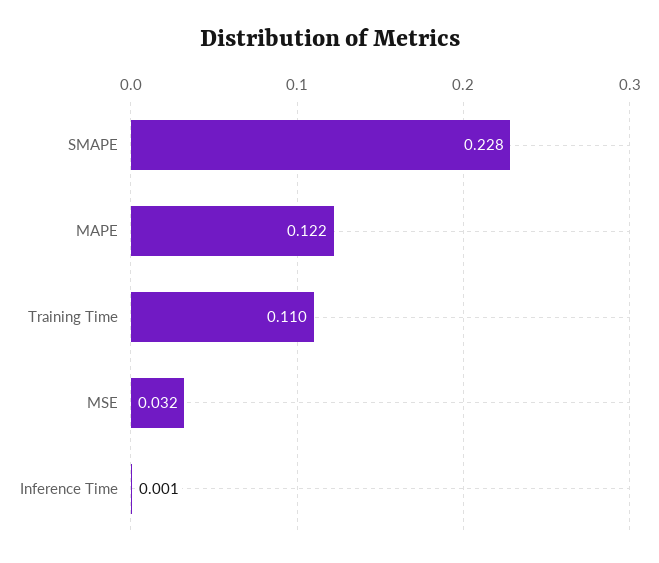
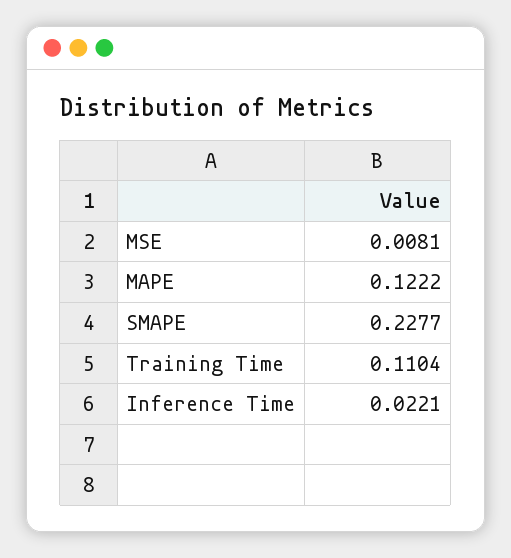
  {
    "SMAPE": 0.2277,
    "MAPE": 0.1222,
    "Training Time": 0.1104,
-   "MSE": 0.032,
+   "MSE": 0.0081,
-   "Inference Time": 0.001
+   "Inference Time": 0.0221
  }

